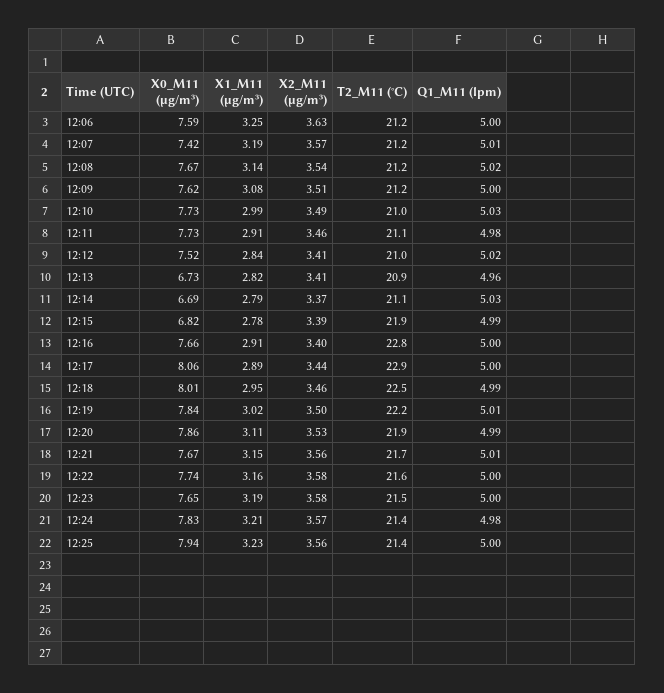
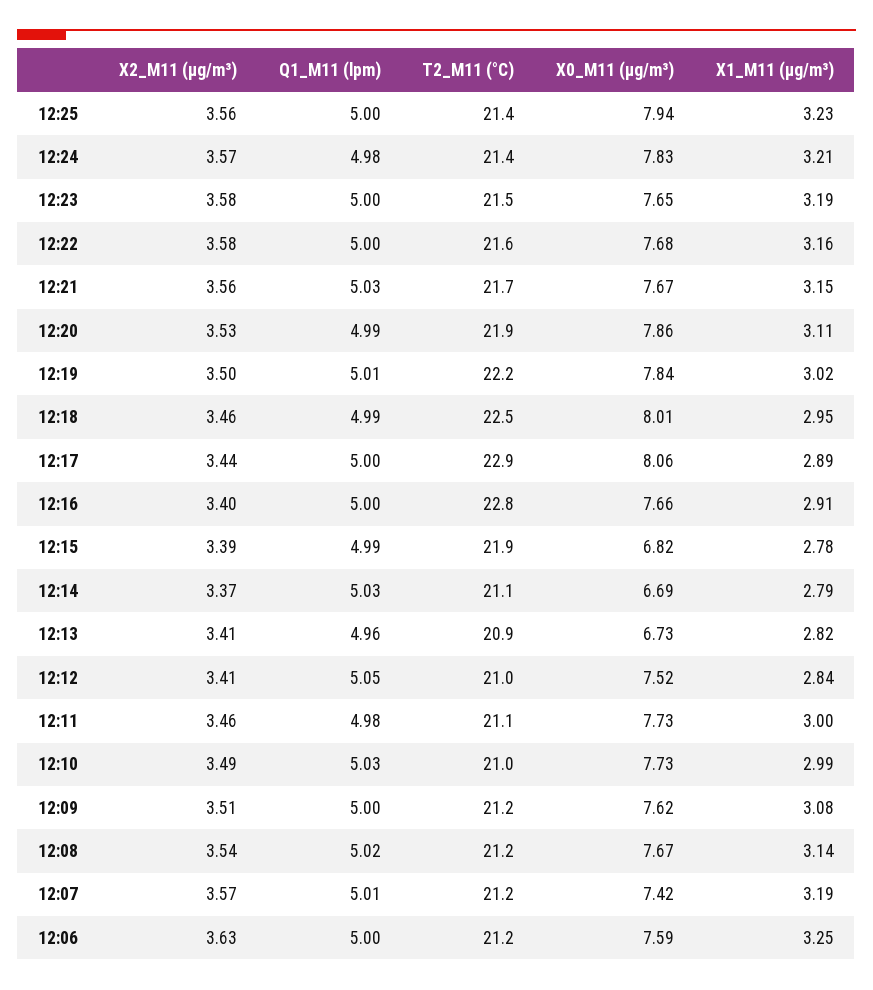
  {
    "X0_M11 (μg/m³)": {
      "12:06": 7.59,
      "12:07": 7.42,
      "12:08": 7.67,
      "12:09": 7.62,
      "12:10": 7.73,
      "12:11": 7.73,
      "12:12": 7.52,
      "12:13": 6.73,
      "12:14": 6.69,
      "12:15": 6.82,
      "12:16": 7.66,
      "12:17": 8.06,
      "12:18": 8.01,
      "12:19": 7.84,
      "12:20": 7.86,
      "12:21": 7.67,
-     "12:22": 7.74,
+     "12:22": 7.68,
      "12:23": 7.65,
      "12:24": 7.83,
      "12:25": 7.94
    },
    "X1_M11 (μg/m³)": {
      "12:06": 3.25,
      "12:07": 3.19,
      "12:08": 3.14,
      "12:09": 3.08,
      "12:10": 2.99,
-     "12:11": 2.91,
+     "12:11": 3,
      "12:12": 2.84,
      "12:13": 2.82,
      "12:14": 2.79,
      "12:15": 2.78,
      "12:16": 2.91,
      "12:17": 2.89,
      "12:18": 2.95,
      "12:19": 3.02,
      "12:20": 3.11,
      "12:21": 3.15,
      "12:22": 3.16,
      "12:23": 3.19,
      "12:24": 3.21,
      "12:25": 3.23
    },
    "X2_M11 (μg/m³)": {
      "12:06": 3.63,
      "12:07": 3.57,
      "12:08": 3.54,
      "12:09": 3.51,
      "12:10": 3.49,
      "12:11": 3.46,
      "12:12": 3.41,
      "12:13": 3.41,
      "12:14": 3.37,
      "12:15": 3.39,
      "12:16": 3.4,
      "12:17": 3.44,
      "12:18": 3.46,
      "12:19": 3.5,
      "12:20": 3.53,
      "12:21": 3.56,
      "12:22": 3.58,
      "12:23": 3.58,
      "12:24": 3.57,
      "12:25": 3.56
    },
    "T2_M11 (°C)": {
      "12:06": 21.2,
      "12:07": 21.2,
      "12:08": 21.2,
      "12:09": 21.2,
      "12:10": 21,
      "12:11": 21.1,
      "12:12": 21,
      "12:13": 20.9,
      "12:14": 21.1,
      "12:15": 21.9,
      "12:16": 22.8,
      "12:17": 22.9,
      "12:18": 22.5,
      "12:19": 22.2,
      "12:20": 21.9,
      "12:21": 21.7,
      "12:22": 21.6,
      "12:23": 21.5,
      "12:24": 21.4,
      "12:25": 21.4
    },
    "Q1_M11 (lpm)": {
      "12:06": 5,
      "12:07": 5.01,
      "12:08": 5.02,
      "12:09": 5,
      "12:10": 5.03,
      "12:11": 4.98,
-     "12:12": 5.02,
+     "12:12": 5.05,
      "12:13": 4.96,
      "12:14": 5.03,
      "12:15": 4.99,
      "12:16": 5,
      "12:17": 5,
      "12:18": 4.99,
      "12:19": 5.01,
      "12:20": 4.99,
-     "12:21": 5.01,
+     "12:21": 5.03,
      "12:22": 5,
      "12:23": 5,
      "12:24": 4.98,
      "12:25": 5
    }
  }

